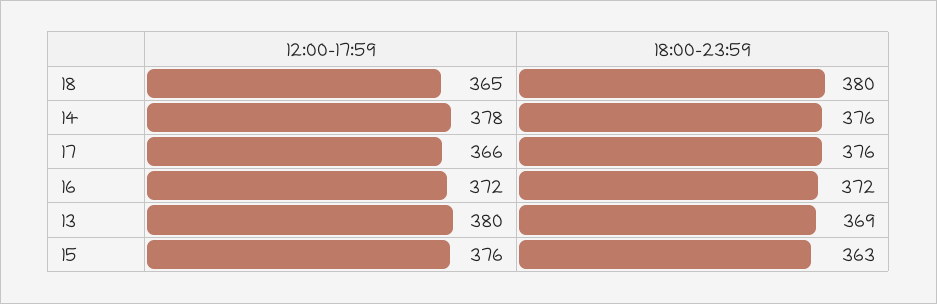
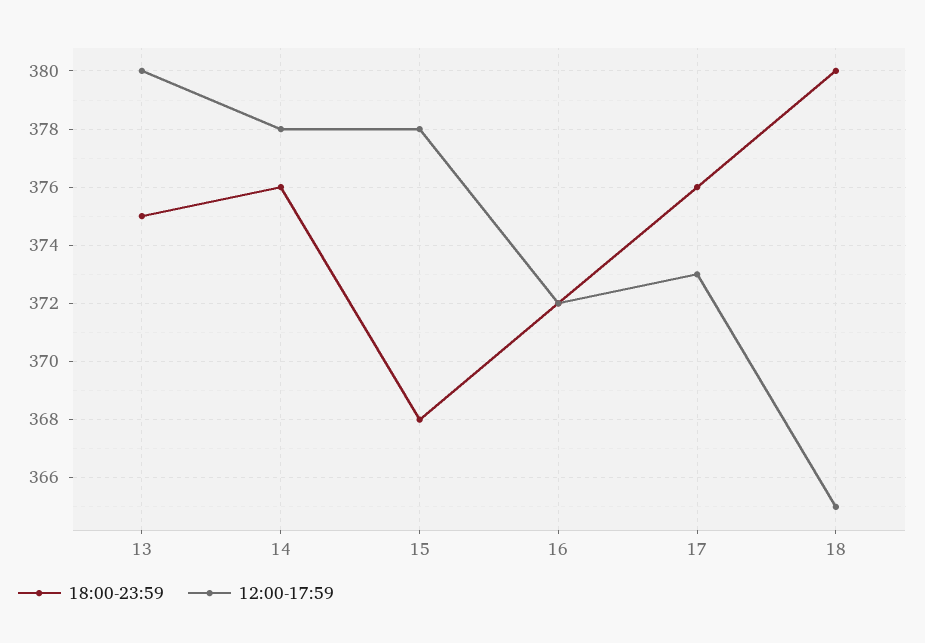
  {
    "12:00-17:59": {
      "18": 365,
      "14": 378,
-     "17": 366,
+     "17": 373,
      "16": 372,
      "13": 380,
-     "15": 376
+     "15": 378
    },
    "18:00-23:59": {
      "18": 380,
      "14": 376,
      "17": 376,
      "16": 372,
-     "13": 369,
+     "13": 375,
-     "15": 363
+     "15": 368
    }
  }

